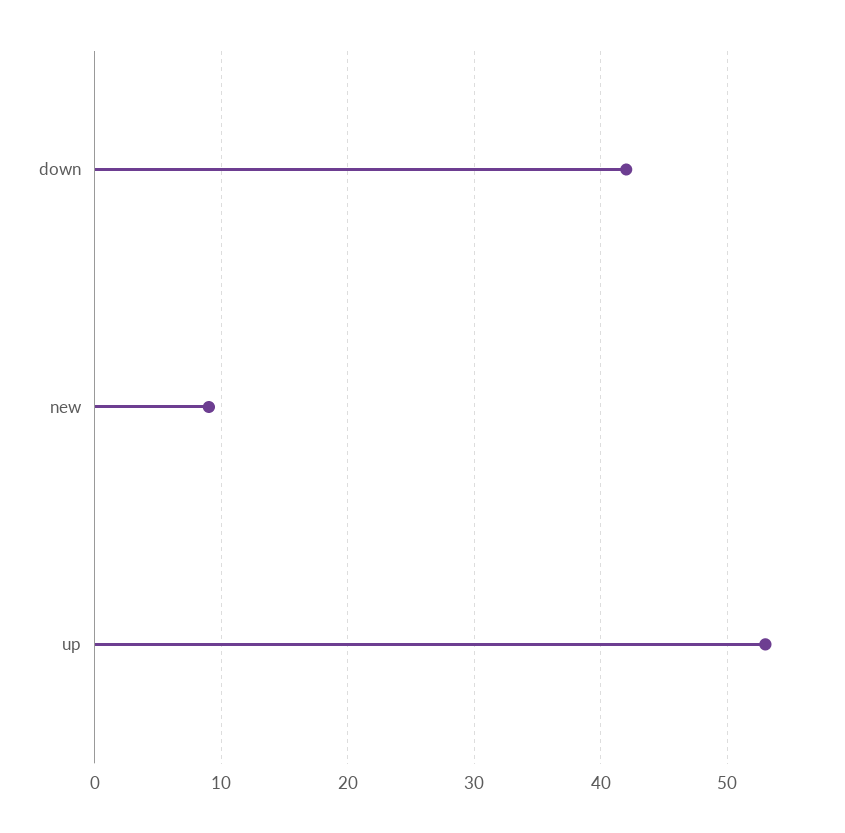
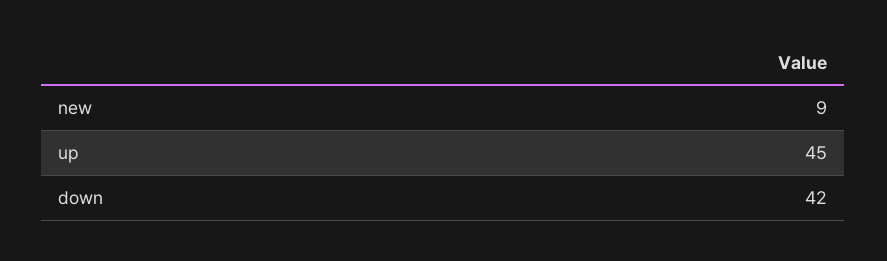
  {
    "down": 42,
    "new": 9,
-   "up": 53
+   "up": 45
  }

